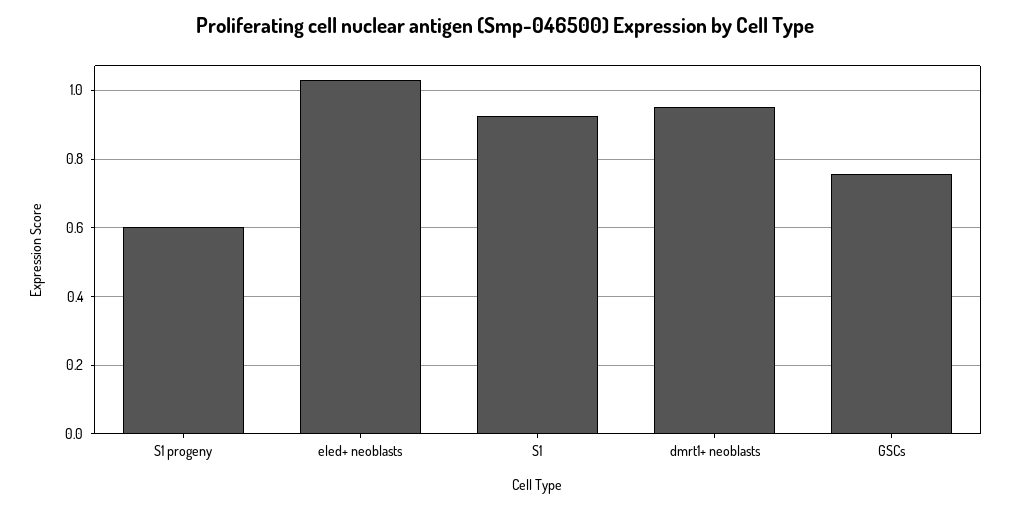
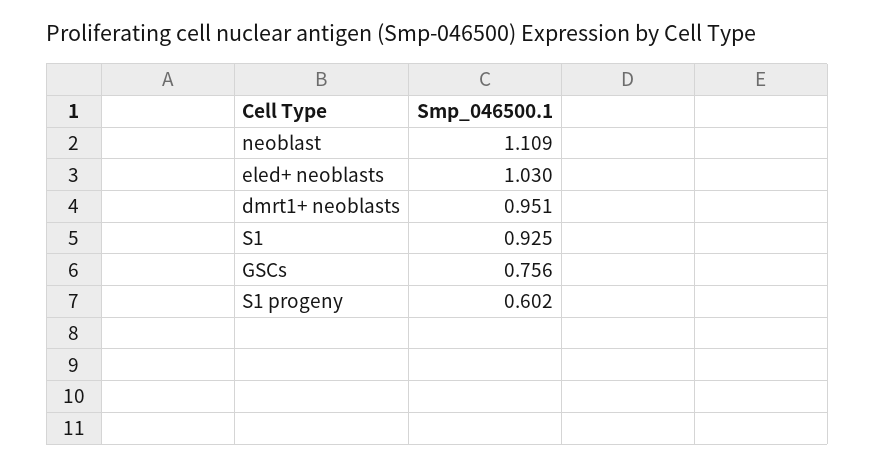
  {
    "S1 progeny": 0.602,
    "eled+ neoblasts": 1.03,
    "S1": 0.925,
    "dmrt1+ neoblasts": 0.951,
-   "GSCs": 0.756
+   "GSCs": 0.756,
+   "neoblast": 1.109
  }

